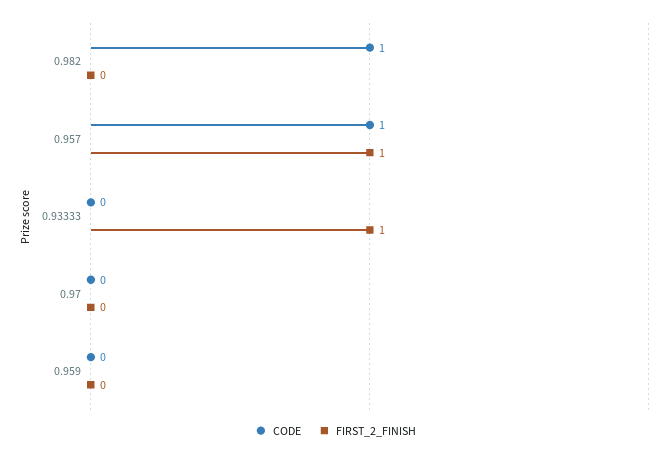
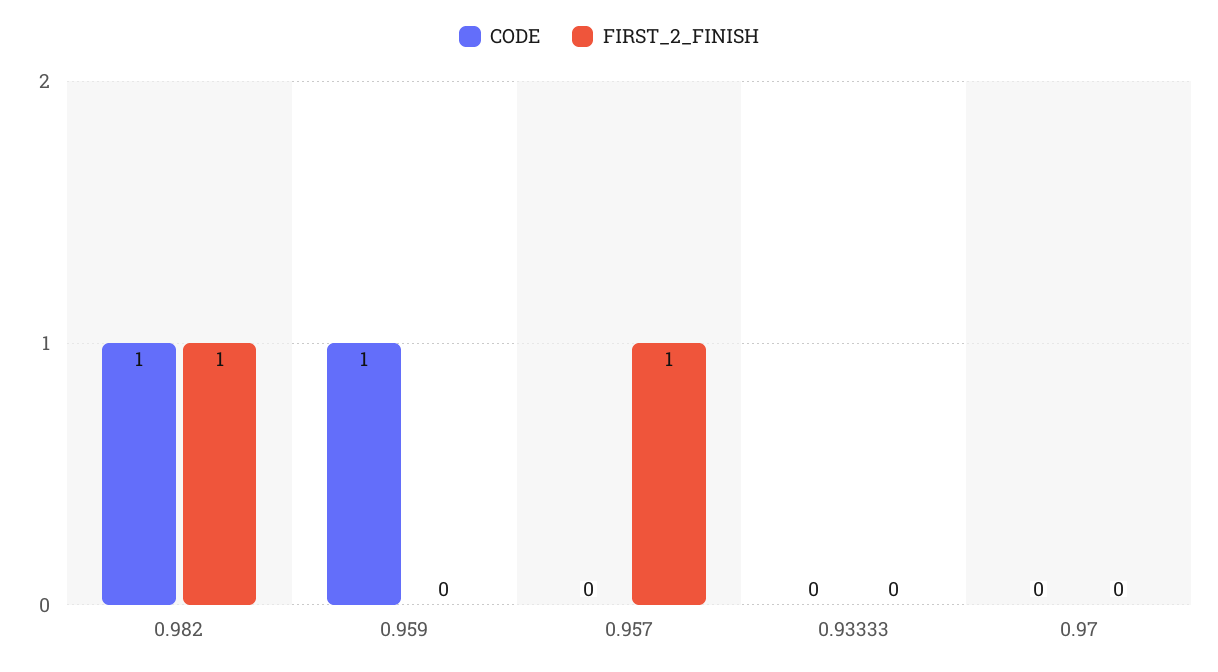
  {
    "CODE": {
      "0.982": 1,
-     "0.957": 1,
+     "0.957": 0,
      "0.93333": 0,
      "0.97": 0,
-     "0.959": 0
+     "0.959": 1
    },
    "FIRST_2_FINISH": {
-     "0.982": 0,
+     "0.982": 1,
      "0.957": 1,
-     "0.93333": 1,
+     "0.93333": 0,
      "0.97": 0,
      "0.959": 0
    }
  }

